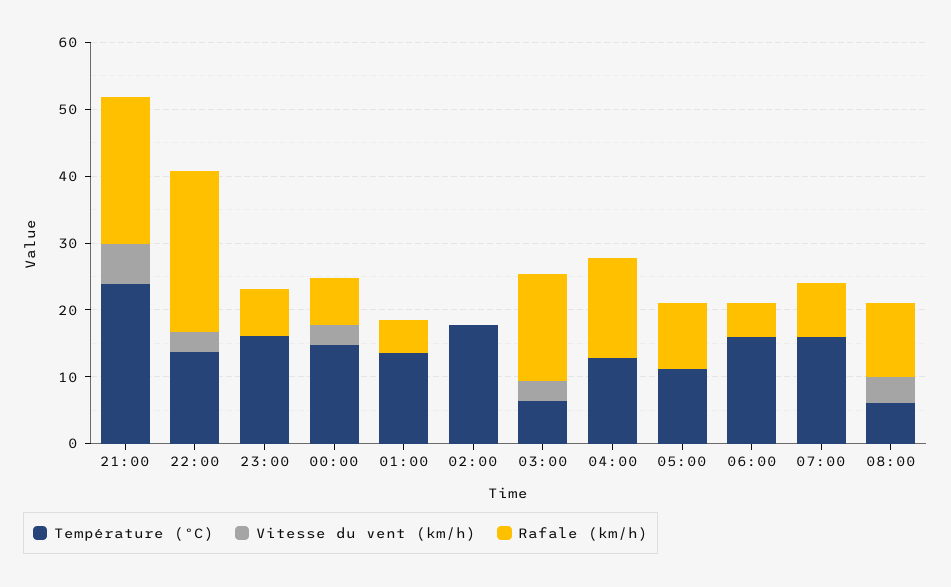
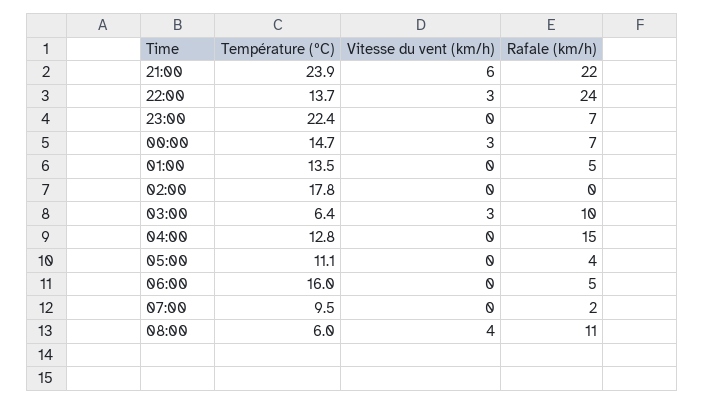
  {
    "Température (ºC)": {
      "21:00": 23.9,
      "22:00": 13.7,
-     "23:00": 16,
+     "23:00": 22.4,
      "00:00": 14.7,
      "01:00": 13.5,
      "02:00": 17.8,
      "03:00": 6.4,
      "04:00": 12.8,
      "05:00": 11.1,
      "06:00": 16,
-     "07:00": 16,
+     "07:00": 9.5,
      "08:00": 6
    },
    "Vitesse du vent (km/h)": {
      "21:00": 6,
      "22:00": 3,
      "23:00": 0,
      "00:00": 3,
      "01:00": 0,
      "02:00": 0,
      "03:00": 3,
      "04:00": 0,
      "05:00": 0,
      "06:00": 0,
      "07:00": 0,
      "08:00": 4
    },
    "Rafale (km/h)": {
      "21:00": 22,
      "22:00": 24,
      "23:00": 7,
      "00:00": 7,
      "01:00": 5,
      "02:00": 0,
-     "03:00": 16,
+     "03:00": 10,
      "04:00": 15,
-     "05:00": 10,
+     "05:00": 4,
      "06:00": 5,
-     "07:00": 8,
+     "07:00": 2,
      "08:00": 11
    }
  }

